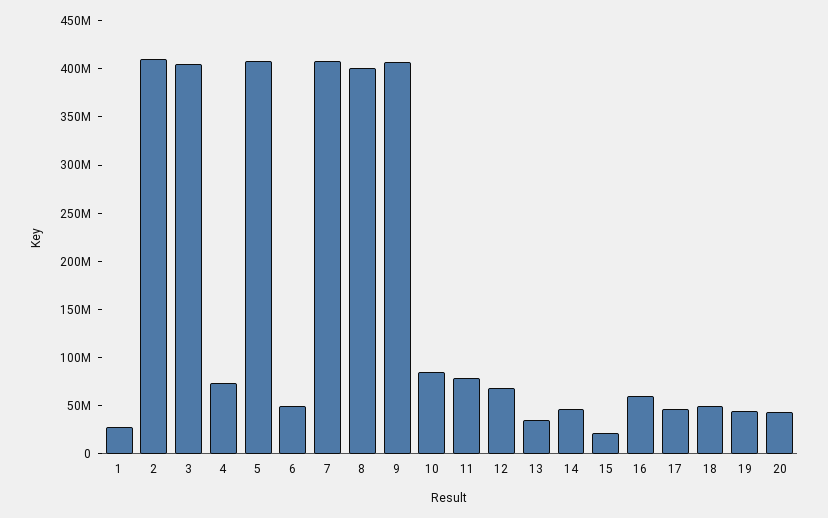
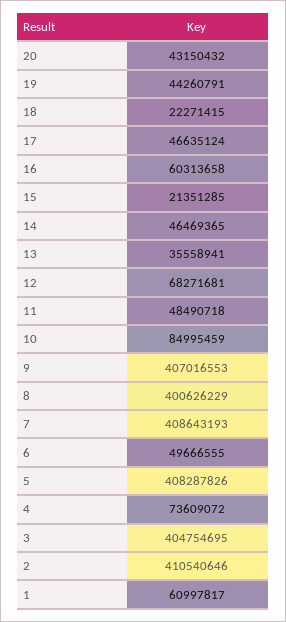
  {
-   "1": 30000000,
+   "1": 60997817,
    "2": 410540646,
    "3": 404754695,
    "4": 73609072,
    "5": 408287826,
    "6": 49666555,
    "7": 408643193,
    "8": 400626229,
    "9": 407016553,
    "10": 84995459,
-   "11": 80000000,
+   "11": 48490718,
    "12": 68271681,
    "13": 35558941,
    "14": 46469365,
    "15": 21351285,
    "16": 60313658,
    "17": 46635124,
-   "18": 50000000,
+   "18": 22271415,
    "19": 44260791,
    "20": 43150432
  }

